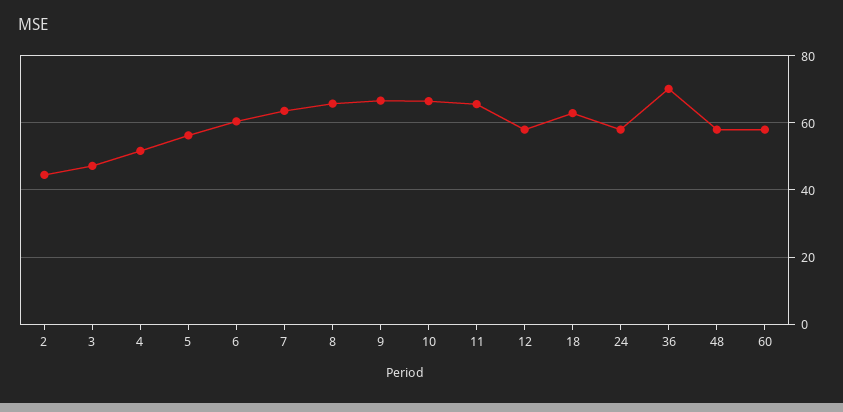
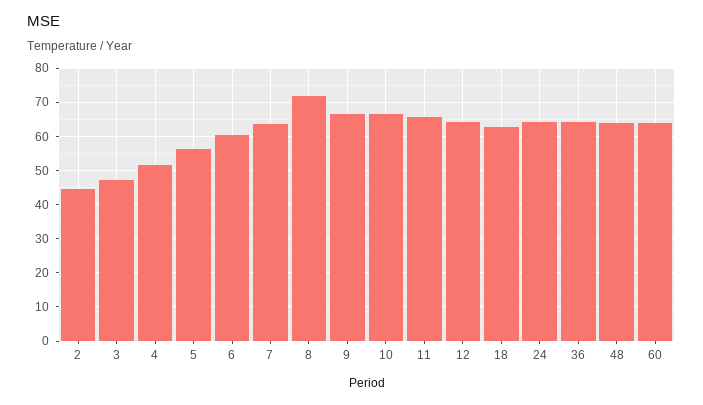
  {
    "2": 44,
    "3": 48,
    "4": 52,
    "5": 56,
    "6": 60,
    "7": 64,
-   "8": 66,
+   "8": 72,
    "9": 66,
    "10": 66,
    "11": 66,
-   "12": 58,
+   "12": 64,
    "18": 62,
-   "24": 58,
+   "24": 64,
-   "36": 70,
+   "36": 64,
-   "48": 58,
+   "48": 64,
-   "60": 58
+   "60": 64
  }

